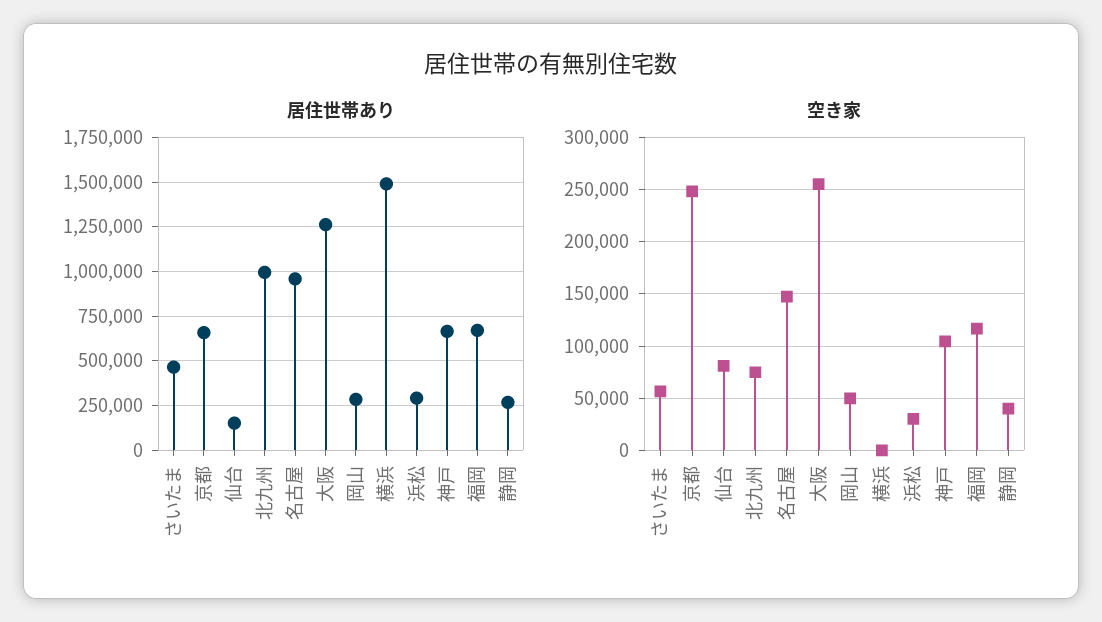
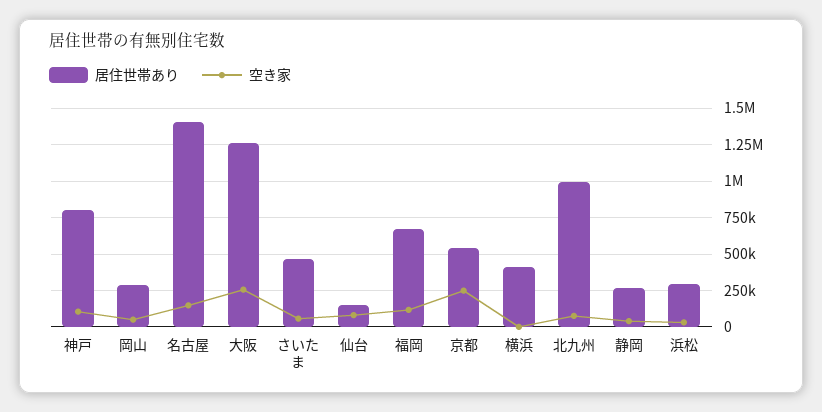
  {
    "居住世帯あり": {
      "さいたま": 450000,
-     "京都": 650000,
+     "京都": 550000,
      "仙台": 150000,
      "北九州": 1000000,
-     "名古屋": 950000,
+     "名古屋": 1400000,
      "大阪": 1250000,
      "岡山": 300000,
-     "横浜": 1500000,
+     "横浜": 400000,
      "浜松": 300000,
-     "神戸": 650000,
+     "神戸": 800000,
      "福岡": 650000,
      "静岡": 250000
    },
    "空き家": {
      "さいたま": 60000,
      "京都": 250000,
      "仙台": 80000,
      "北九州": 70000,
      "名古屋": 150000,
      "大阪": 260000,
      "岡山": 50000,
      "横浜": 0,
      "浜松": 30000,
      "神戸": 100000,
      "福岡": 120000,
      "静岡": 40000
    }
  }

